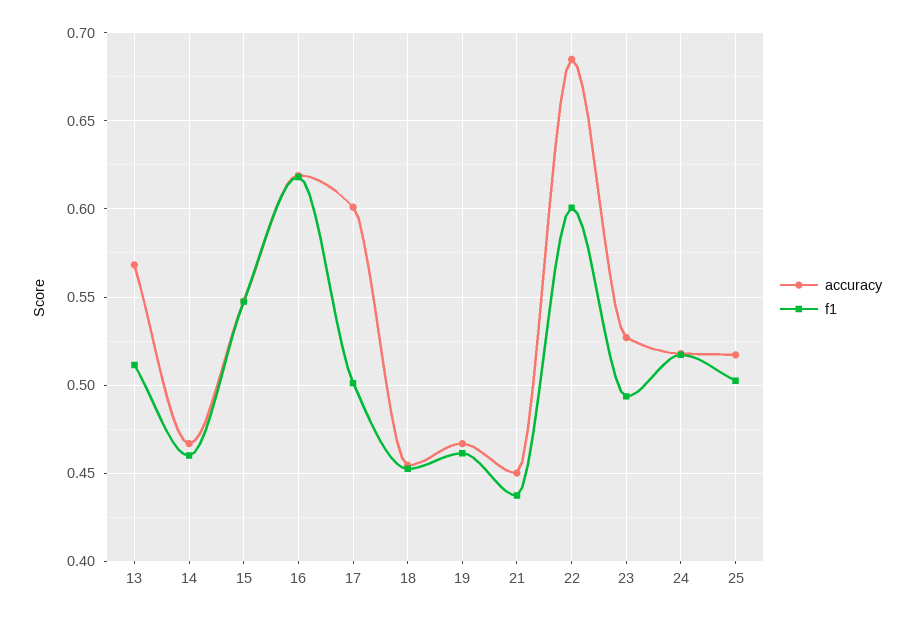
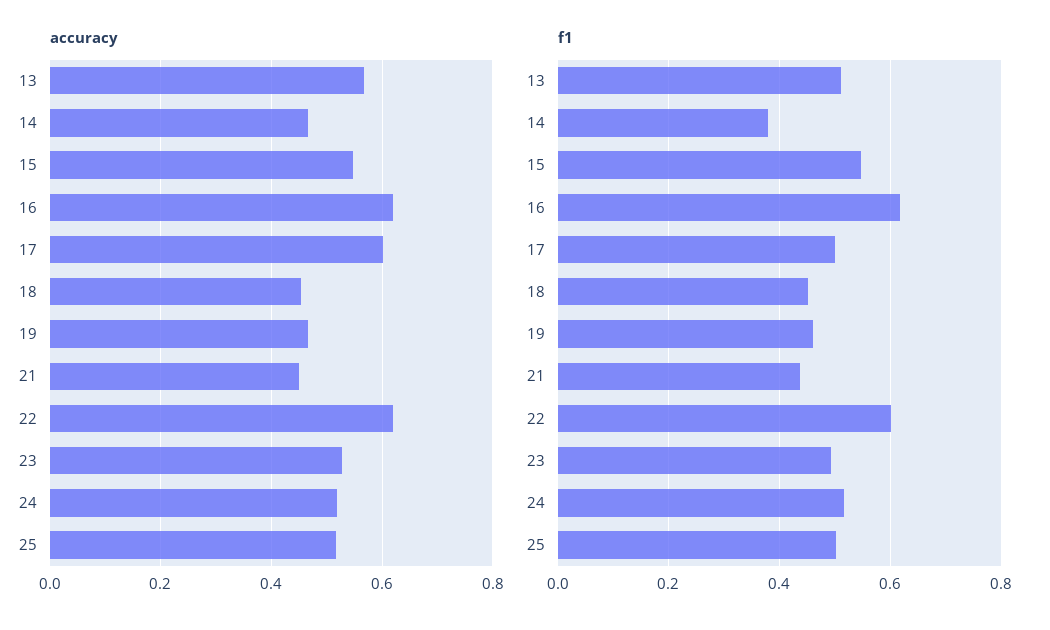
  {
    "accuracy": {
      "13": 0.57,
      "14": 0.465,
      "15": 0.55,
      "16": 0.62,
      "17": 0.6,
      "18": 0.455,
      "19": 0.465,
      "21": 0.45,
-     "22": 0.685,
+     "22": 0.62,
      "23": 0.525,
      "24": 0.52,
      "25": 0.515
    },
    "f1": {
      "13": 0.51,
-     "14": 0.46,
+     "14": 0.38,
      "15": 0.545,
      "16": 0.62,
      "17": 0.5,
      "18": 0.455,
      "19": 0.46,
      "21": 0.435,
      "22": 0.6,
      "23": 0.495,
      "24": 0.515,
      "25": 0.505
    }
  }

